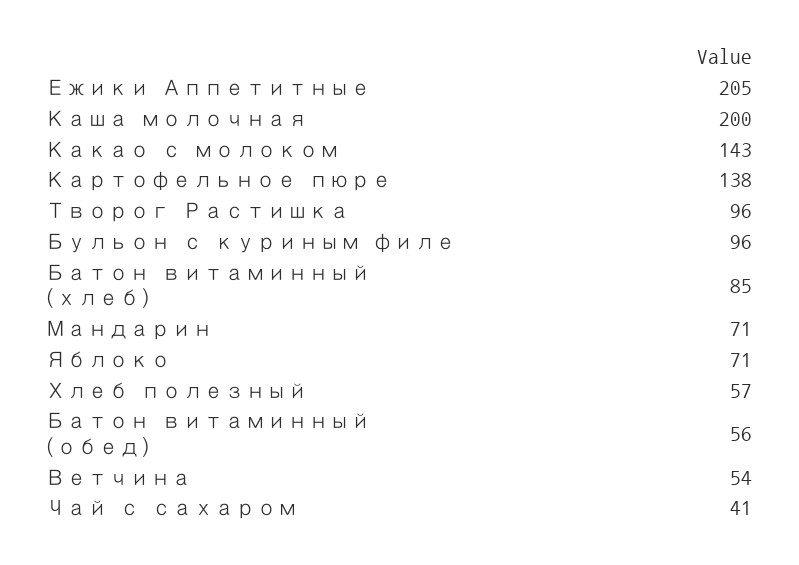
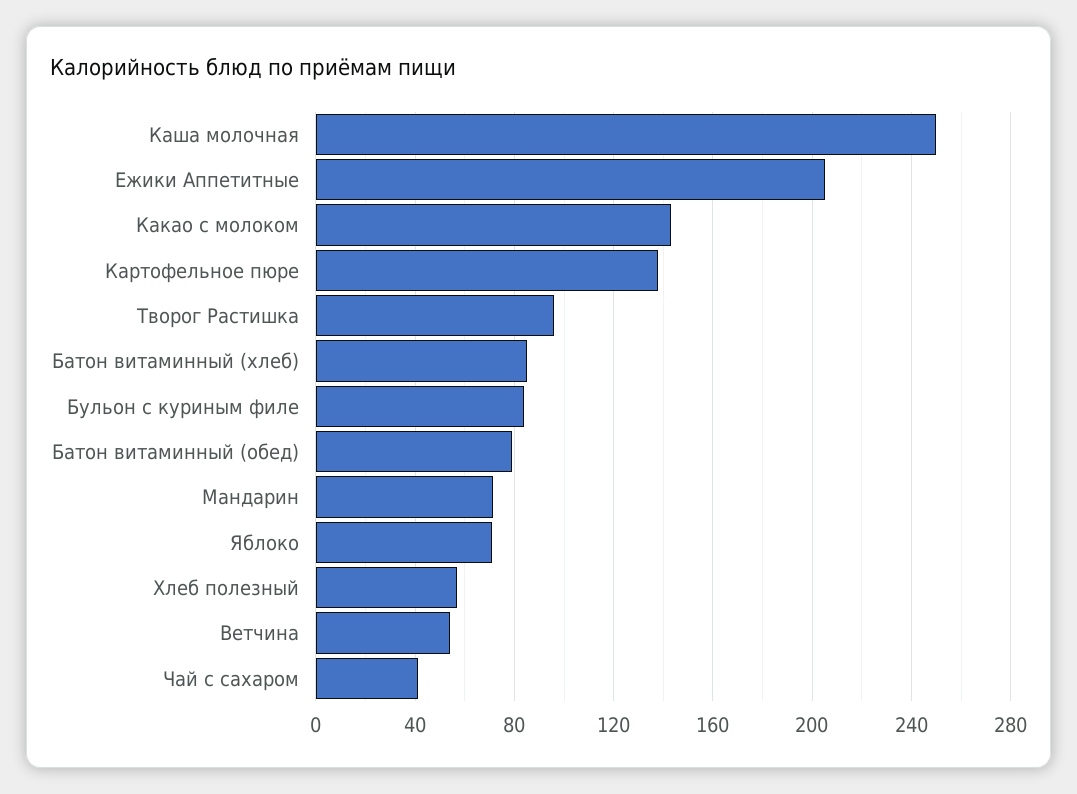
  {
    "Ежики Аппетитные": 205,
-   "Каша молочная": 200,
+   "Каша молочная": 250,
    "Какао с молоком": 143,
    "Картофельное пюре": 138,
    "Творог Растишка": 96,
-   "Бульон с куриным филе": 96,
+   "Бульон с куриным филе": 85,
    "Батон витаминный (хлеб)": 85,
    "Мандарин": 71,
    "Яблоко": 71,
    "Хлеб полезный": 57,
-   "Батон витаминный (обед)": 56,
+   "Батон витаминный (обед)": 80,
    "Ветчина": 54,
    "Чай с сахаром": 41
  }

